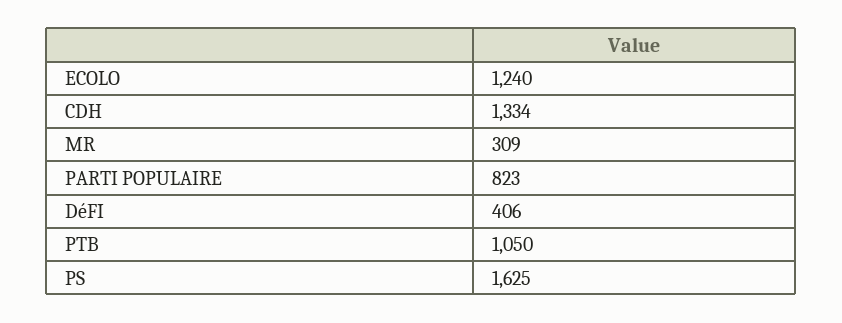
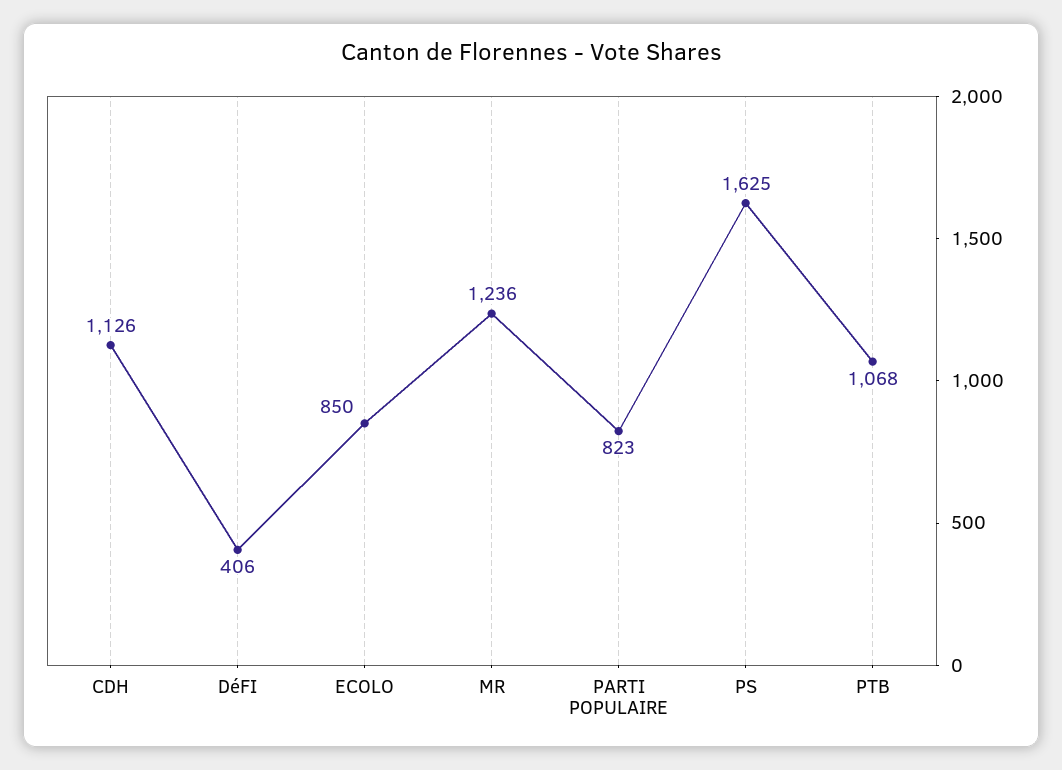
  {
-   "ECOLO": 1240,
+   "ECOLO": 850,
-   "CDH": 1334,
+   "CDH": 1126,
-   "MR": 309,
+   "MR": 1236,
    "PARTI POPULAIRE": 823,
    "DéFI": 406,
-   "PTB": 1050,
+   "PTB": 1068,
    "PS": 1625
  }

